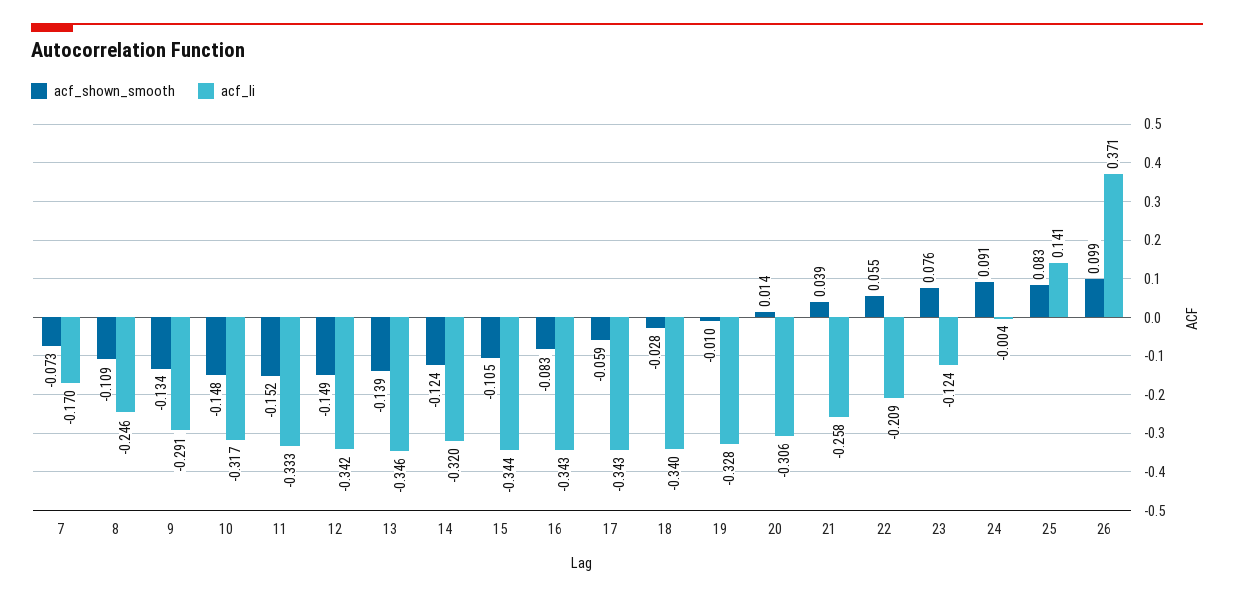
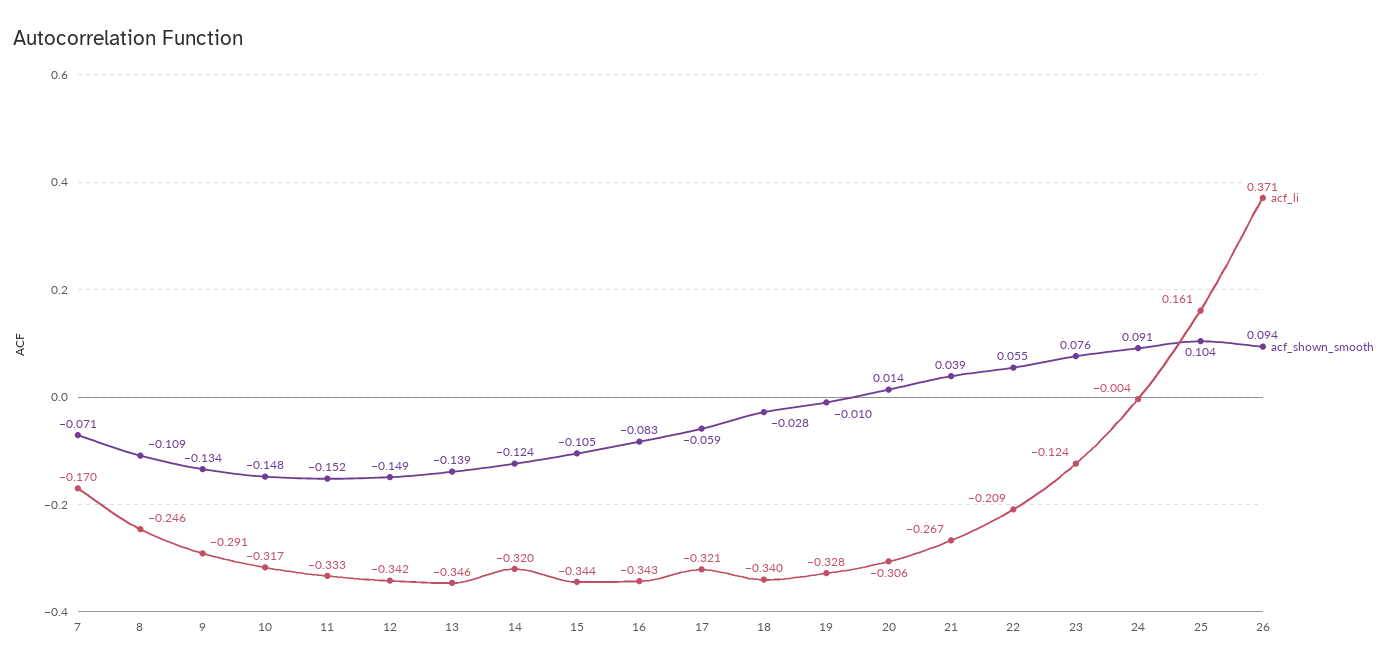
  {
    "acf_shown_smooth": {
-     "7": -0.073,
+     "7": -0.071,
      "8": -0.109,
      "9": -0.134,
      "10": -0.148,
      "11": -0.152,
      "12": -0.149,
      "13": -0.139,
      "14": -0.124,
      "15": -0.105,
      "16": -0.083,
      "17": -0.059,
      "18": -0.028,
      "19": -0.01,
      "20": 0.014,
      "21": 0.039,
      "22": 0.055,
      "23": 0.076,
      "24": 0.091,
-     "25": 0.083,
+     "25": 0.104,
-     "26": 0.099
+     "26": 0.094
    },
    "acf_li": {
      "7": -0.17,
      "8": -0.246,
      "9": -0.291,
      "10": -0.317,
      "11": -0.333,
      "12": -0.342,
      "13": -0.346,
      "14": -0.32,
      "15": -0.344,
      "16": -0.343,
-     "17": -0.343,
+     "17": -0.321,
      "18": -0.34,
      "19": -0.328,
      "20": -0.306,
-     "21": -0.258,
+     "21": -0.267,
      "22": -0.209,
      "23": -0.124,
      "24": -0.004,
-     "25": 0.141,
+     "25": 0.161,
      "26": 0.371
    }
  }

